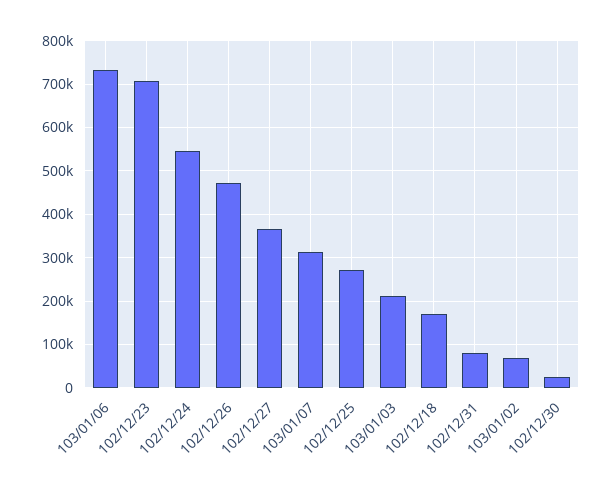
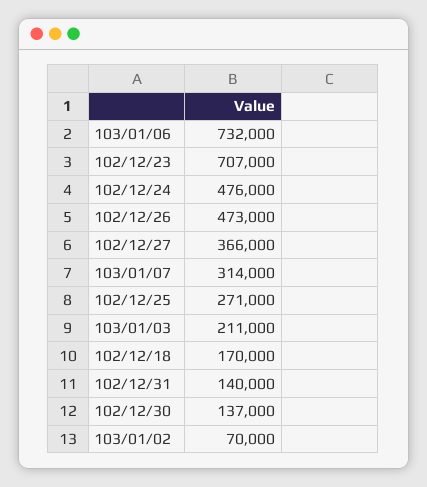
  {
    "103/01/06": 732000,
    "102/12/23": 707000,
-   "102/12/24": 540000,
+   "102/12/24": 476000,
    "102/12/26": 473000,
    "102/12/27": 366000,
    "103/01/07": 314000,
    "102/12/25": 271000,
    "103/01/03": 211000,
    "102/12/18": 170000,
-   "102/12/31": 80000,
+   "102/12/31": 140000,
    "103/01/02": 70000,
-   "102/12/30": 20000
+   "102/12/30": 137000
  }

